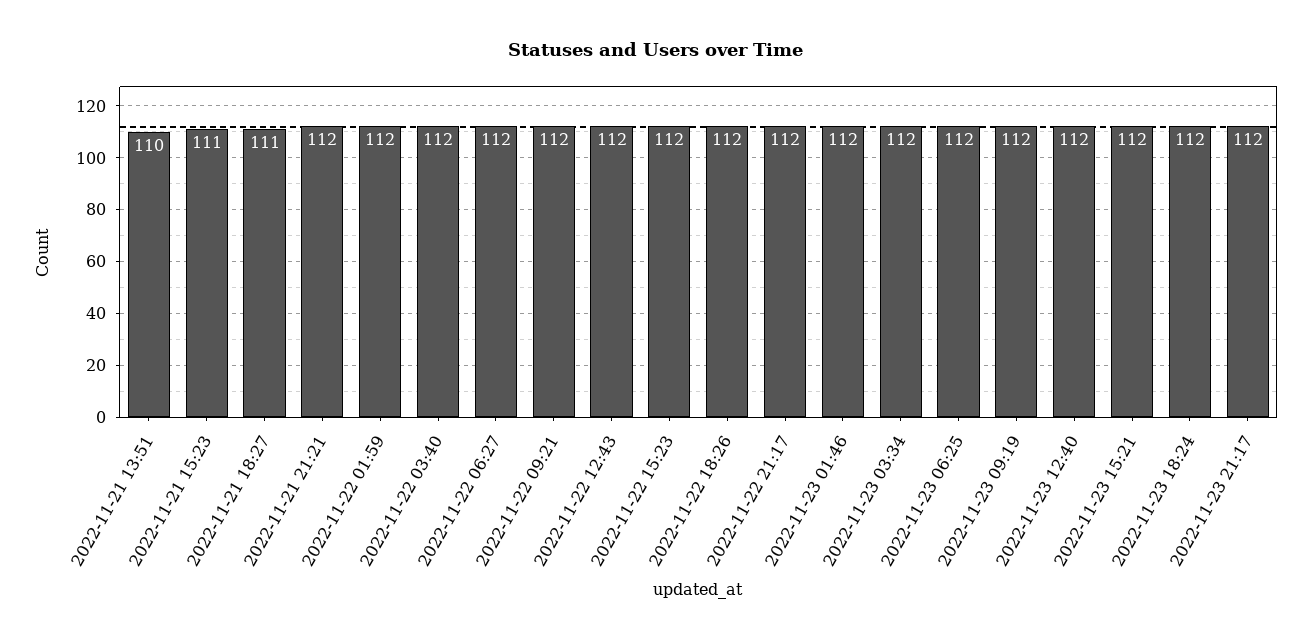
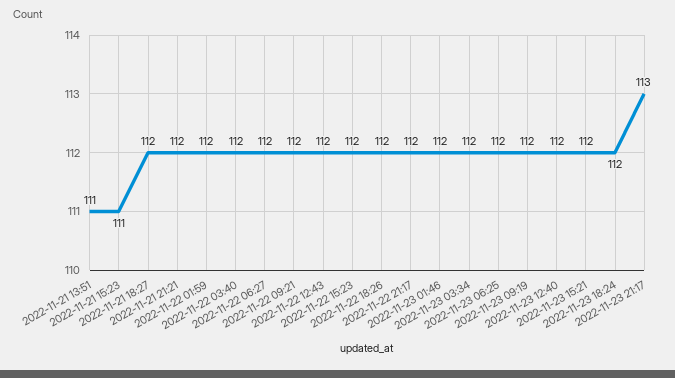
  {
-   "2022-11-21 13:51": 110,
+   "2022-11-21 13:51": 111,
    "2022-11-21 15:23": 111,
-   "2022-11-21 18:27": 111,
+   "2022-11-21 18:27": 112,
    "2022-11-21 21:21": 112,
    "2022-11-22 01:59": 112,
    "2022-11-22 03:40": 112,
    "2022-11-22 06:27": 112,
    "2022-11-22 09:21": 112,
    "2022-11-22 12:43": 112,
    "2022-11-22 15:23": 112,
    "2022-11-22 18:26": 112,
    "2022-11-22 21:17": 112,
    "2022-11-23 01:46": 112,
    "2022-11-23 03:34": 112,
    "2022-11-23 06:25": 112,
    "2022-11-23 09:19": 112,
    "2022-11-23 12:40": 112,
    "2022-11-23 15:21": 112,
    "2022-11-23 18:24": 112,
-   "2022-11-23 21:17": 112
+   "2022-11-23 21:17": 113
  }

